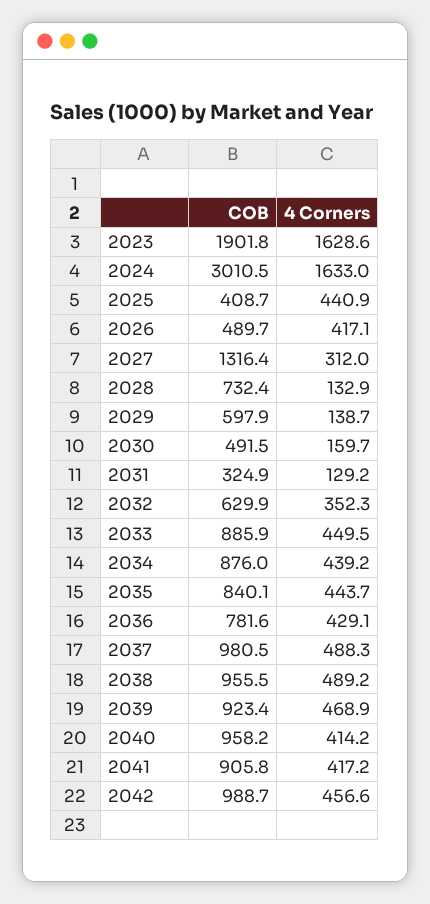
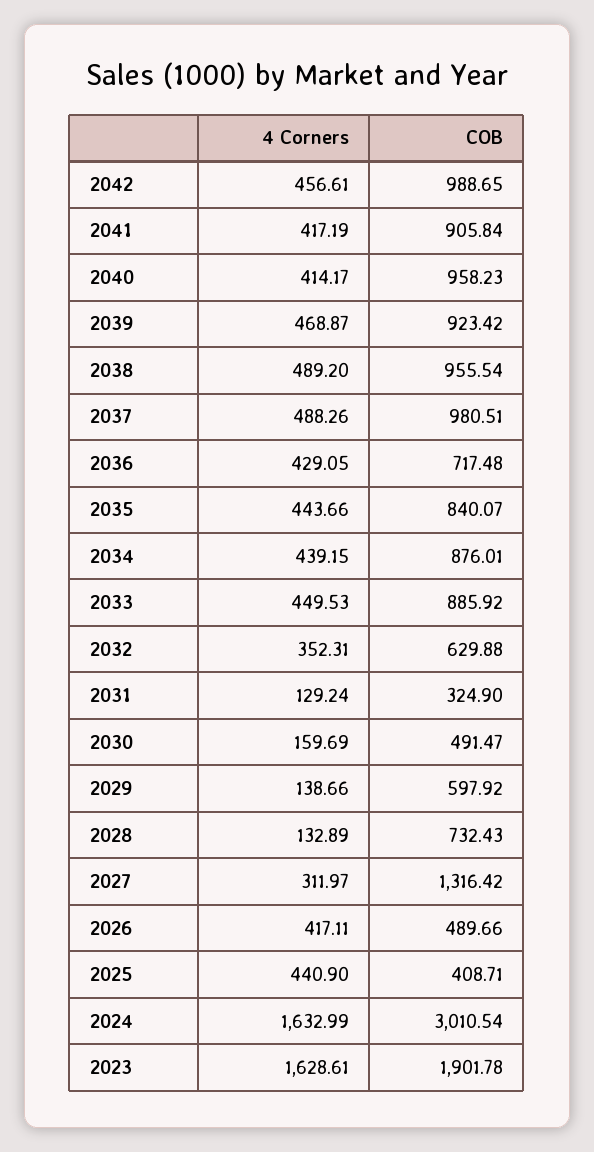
  {
    "COB": {
      "2023": 1901.78,
      "2024": 3010.54,
      "2025": 408.71,
      "2026": 489.66,
      "2027": 1316.42,
      "2028": 732.43,
      "2029": 597.92,
      "2030": 491.47,
      "2031": 324.9,
      "2032": 629.88,
      "2033": 885.92,
      "2034": 876.01,
      "2035": 840.07,
-     "2036": 781.6,
+     "2036": 717.48,
      "2037": 980.51,
      "2038": 955.54,
      "2039": 923.42,
      "2040": 958.23,
      "2041": 905.84,
      "2042": 988.65
    },
    "4 Corners": {
      "2023": 1628.61,
      "2024": 1632.99,
      "2025": 440.9,
      "2026": 417.11,
      "2027": 311.97,
      "2028": 132.89,
      "2029": 138.66,
      "2030": 159.69,
      "2031": 129.24,
      "2032": 352.31,
      "2033": 449.53,
      "2034": 439.15,
      "2035": 443.66,
      "2036": 429.05,
      "2037": 488.26,
      "2038": 489.2,
      "2039": 468.87,
      "2040": 414.17,
      "2041": 417.19,
      "2042": 456.61
    }
  }

